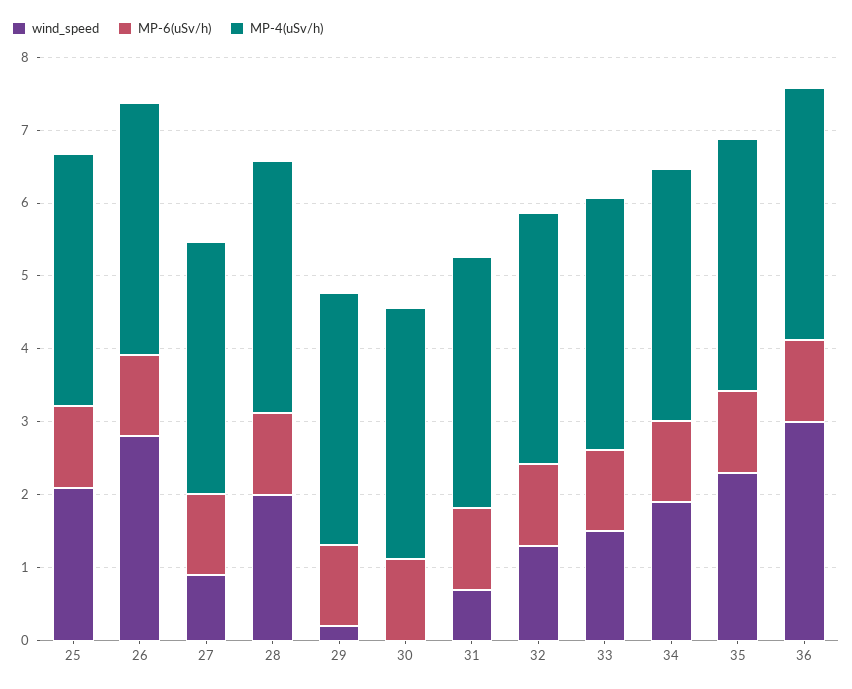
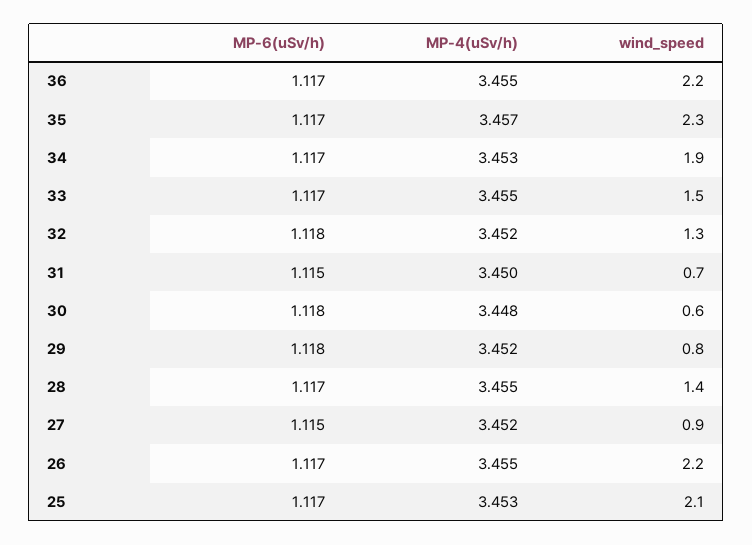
  {
    "wind_speed": {
      "25": 2.1,
-     "26": 2.8,
+     "26": 2.2,
      "27": 0.9,
-     "28": 2,
+     "28": 1.4,
-     "29": 0.2,
+     "29": 0.8,
-     "30": 0,
+     "30": 0.6,
      "31": 0.7,
      "32": 1.3,
      "33": 1.5,
      "34": 1.9,
      "35": 2.3,
-     "36": 3
+     "36": 2.2
    },
    "MP-6(uSv/h)": {
      "25": 1.117,
      "26": 1.117,
      "27": 1.115,
      "28": 1.117,
      "29": 1.118,
      "30": 1.118,
      "31": 1.115,
      "32": 1.118,
      "33": 1.117,
      "34": 1.117,
      "35": 1.117,
      "36": 1.117
    },
    "MP-4(uSv/h)": {
      "25": 3.453,
      "26": 3.455,
      "27": 3.452,
      "28": 3.455,
      "29": 3.452,
      "30": 3.448,
      "31": 3.45,
      "32": 3.452,
      "33": 3.455,
      "34": 3.453,
      "35": 3.457,
      "36": 3.455
    }
  }

